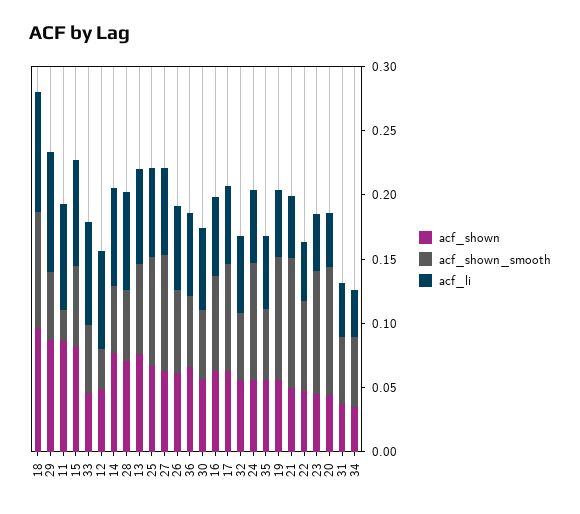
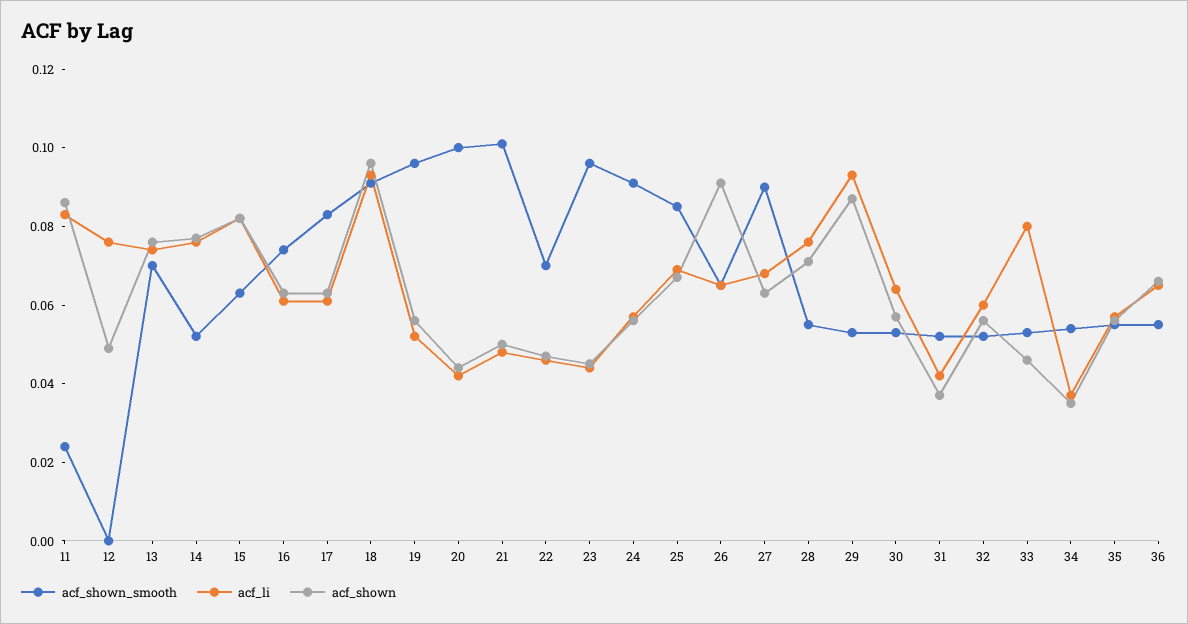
  {
    "acf_shown": {
      "18": 0.095,
      "29": 0.085,
      "11": 0.085,
      "15": 0.08,
      "33": 0.045,
      "12": 0.05,
      "14": 0.075,
      "28": 0.07,
      "13": 0.075,
      "25": 0.065,
      "27": 0.065,
-     "26": 0.06,
+     "26": 0.09,
      "36": 0.065,
      "30": 0.055,
      "16": 0.065,
      "17": 0.065,
      "32": 0.055,
      "24": 0.055,
      "35": 0.055,
      "19": 0.055,
      "21": 0.05,
      "22": 0.045,
      "23": 0.045,
      "20": 0.045,
      "31": 0.035,
      "34": 0.035
    },
    "acf_shown_smooth": {
      "18": 0.09,
      "29": 0.055,
      "11": 0.025,
      "15": 0.065,
      "33": 0.055,
-     "12": 0.03,
+     "12": 0,
      "14": 0.05,
      "28": 0.055,
      "13": 0.07,
      "25": 0.085,
      "27": 0.09,
      "26": 0.065,
      "36": 0.055,
      "30": 0.055,
      "16": 0.075,
      "17": 0.085,
      "32": 0.05,
      "24": 0.09,
      "35": 0.055,
      "19": 0.095,
      "21": 0.1,
      "22": 0.07,
      "23": 0.095,
      "20": 0.1,
      "31": 0.05,
      "34": 0.055
    },
    "acf_li": {
      "18": 0.095,
      "29": 0.095,
      "11": 0.085,
      "15": 0.08,
      "33": 0.08,
      "12": 0.075,
      "14": 0.075,
      "28": 0.075,
      "13": 0.075,
      "25": 0.07,
      "27": 0.07,
      "26": 0.065,
      "36": 0.065,
      "30": 0.065,
      "16": 0.06,
      "17": 0.06,
      "32": 0.06,
      "24": 0.055,
      "35": 0.055,
      "19": 0.05,
      "21": 0.05,
      "22": 0.045,
      "23": 0.045,
      "20": 0.04,
      "31": 0.04,
      "34": 0.035
    }
  }

